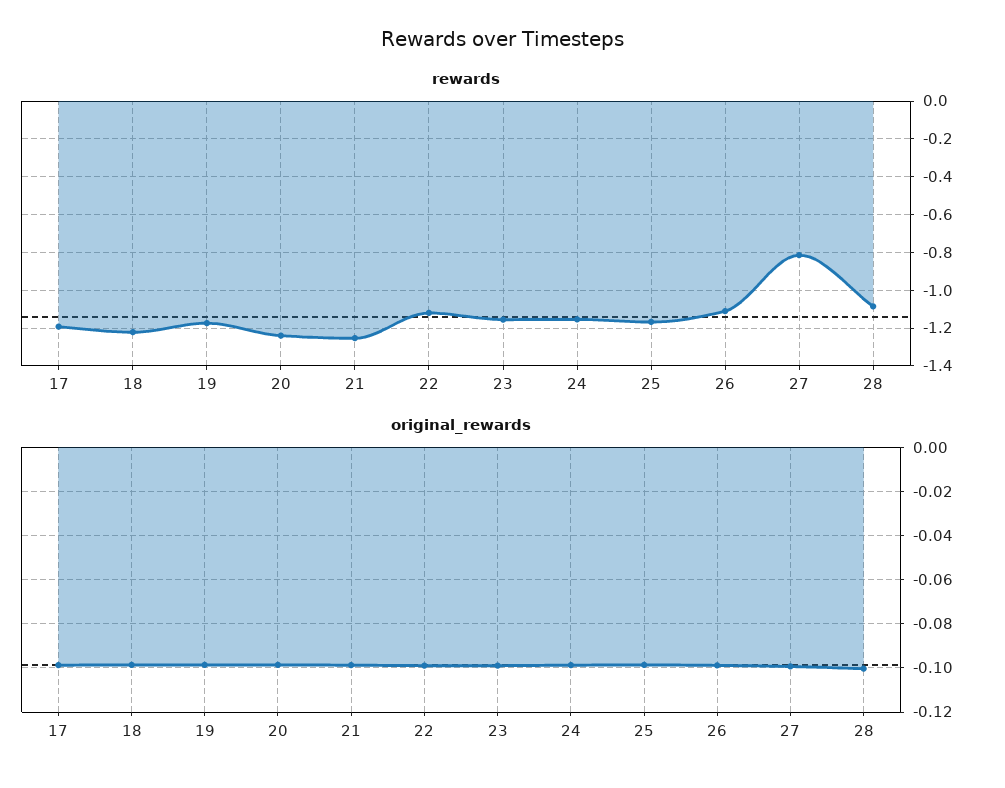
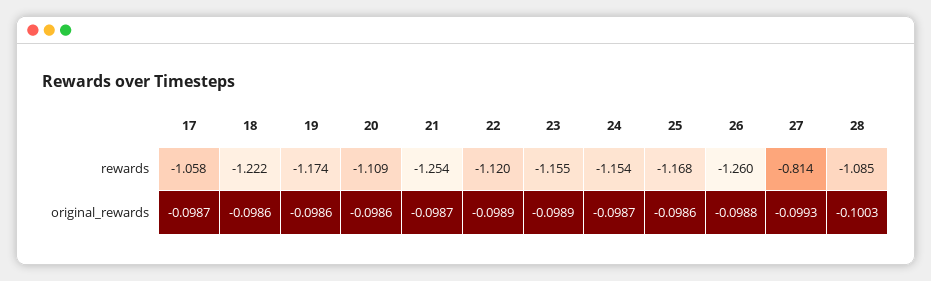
  {
    "rewards": {
-     "17": -1.2,
+     "17": -1.058,
      "18": -1.222,
      "19": -1.174,
-     "20": -1.25,
+     "20": -1.109,
      "21": -1.254,
      "22": -1.12,
      "23": -1.155,
      "24": -1.154,
      "25": -1.168,
-     "26": -1.1,
+     "26": -1.26,
      "27": -0.814,
      "28": -1.085
    },
    "original_rewards": {
      "17": -0.0987,
      "18": -0.0986,
      "19": -0.0986,
      "20": -0.0986,
      "21": -0.0987,
      "22": -0.0989,
      "23": -0.0989,
      "24": -0.0987,
      "25": -0.0986,
      "26": -0.0988,
      "27": -0.0993,
      "28": -0.1003
    }
  }

